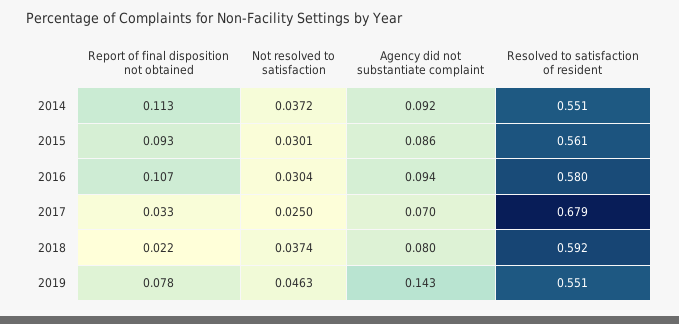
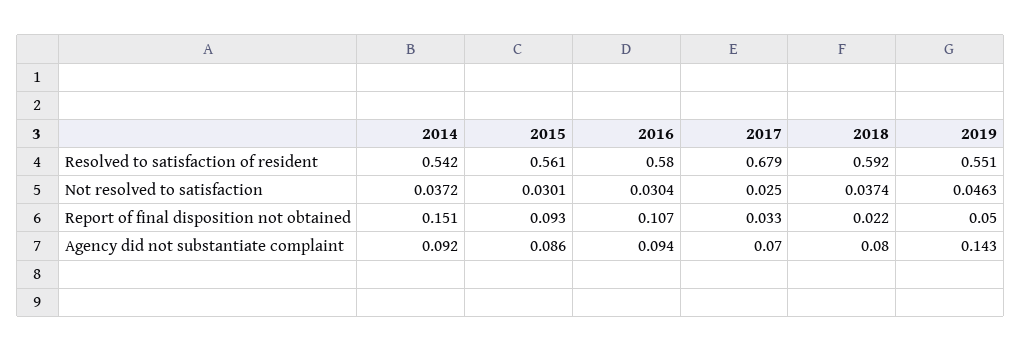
  {
    "Report of final disposition not obtained": {
-     "2014": 0.113,
+     "2014": 0.151,
      "2015": 0.093,
      "2016": 0.107,
      "2017": 0.033,
      "2018": 0.022,
-     "2019": 0.078
+     "2019": 0.05
    },
    "Not resolved to satisfaction": {
      "2014": 0.0372,
      "2015": 0.0301,
      "2016": 0.0304,
      "2017": 0.025,
      "2018": 0.0374,
      "2019": 0.0463
    },
    "Agency did not substantiate complaint": {
      "2014": 0.092,
      "2015": 0.086,
      "2016": 0.094,
      "2017": 0.07,
      "2018": 0.08,
      "2019": 0.143
    },
    "Resolved to satisfaction of resident": {
-     "2014": 0.551,
+     "2014": 0.542,
      "2015": 0.561,
      "2016": 0.58,
      "2017": 0.679,
      "2018": 0.592,
      "2019": 0.551
    }
  }

